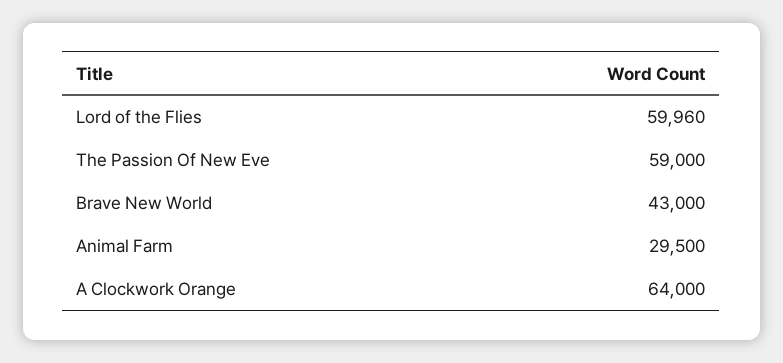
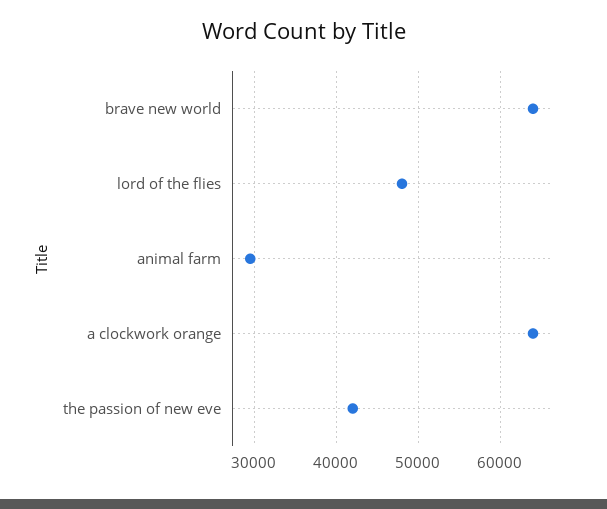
  {
-   "Lord of the Flies": 59960,
+   "Lord of the Flies": 48000,
-   "The Passion Of New Eve": 59000,
+   "The Passion Of New Eve": 42000,
-   "Brave New World": 43000,
+   "Brave New World": 64000,
    "Animal Farm": 29500,
    "A Clockwork Orange": 64000
  }

